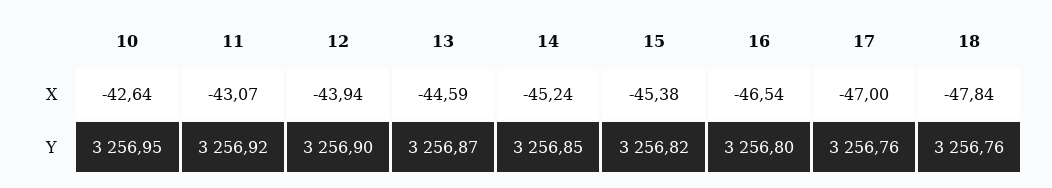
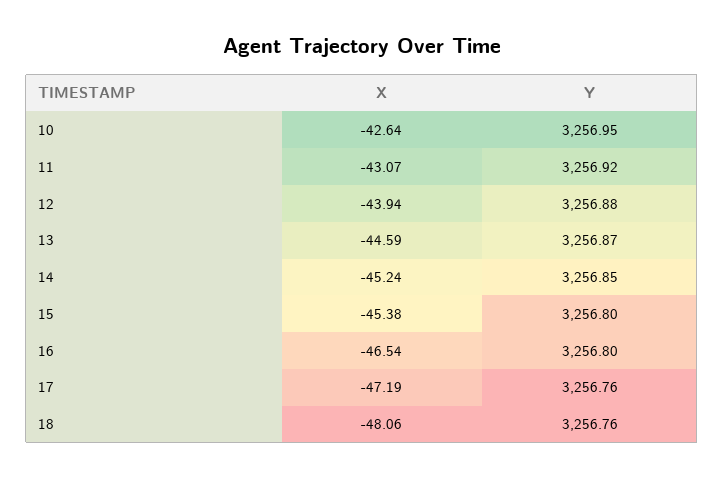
  {
    "10": {
      "X": -42.64,
      "Y": 3256.95
    },
    "11": {
      "X": -43.07,
      "Y": 3256.92
    },
    "12": {
      "X": -43.94,
-     "Y": 3256.9
+     "Y": 3256.88
    },
    "13": {
      "X": -44.59,
      "Y": 3256.87
    },
    "14": {
      "X": -45.24,
      "Y": 3256.85
    },
    "15": {
      "X": -45.38,
-     "Y": 3256.82
+     "Y": 3256.8
    },
    "16": {
      "X": -46.54,
      "Y": 3256.8
    },
    "17": {
-     "X": -47,
+     "X": -47.19,
      "Y": 3256.76
    },
    "18": {
-     "X": -47.84,
+     "X": -48.06,
      "Y": 3256.76
    }
  }

